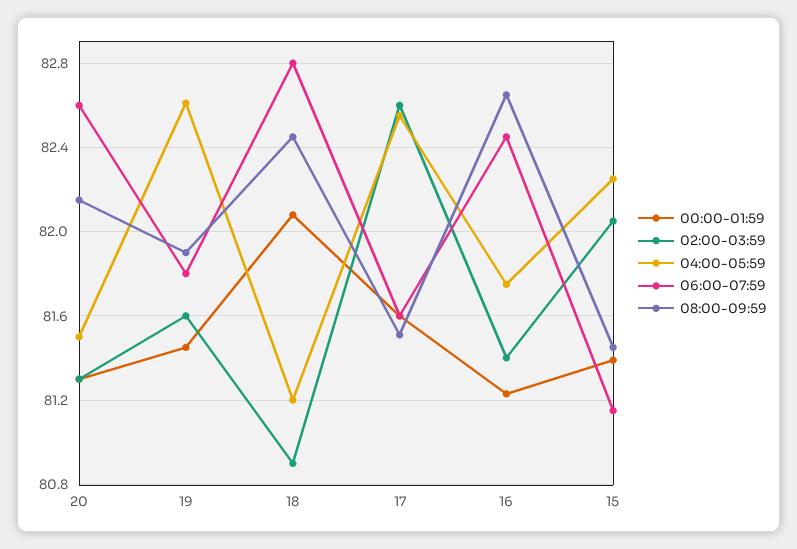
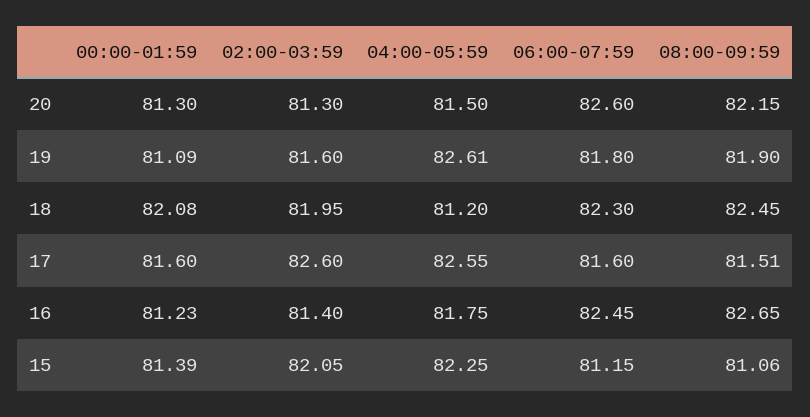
  {
    "00:00-01:59": {
      "20": 81.3,
-     "19": 81.45,
+     "19": 81.09,
      "18": 82.08,
      "17": 81.6,
      "16": 81.23,
      "15": 81.39
    },
    "02:00-03:59": {
      "20": 81.3,
      "19": 81.6,
-     "18": 80.9,
+     "18": 81.95,
      "17": 82.6,
      "16": 81.4,
      "15": 82.05
    },
    "04:00-05:59": {
      "20": 81.5,
      "19": 82.61,
      "18": 81.2,
      "17": 82.55,
      "16": 81.75,
      "15": 82.25
    },
    "06:00-07:59": {
      "20": 82.6,
      "19": 81.8,
-     "18": 82.8,
+     "18": 82.3,
      "17": 81.6,
      "16": 82.45,
      "15": 81.15
    },
    "08:00-09:59": {
      "20": 82.15,
      "19": 81.9,
      "18": 82.45,
      "17": 81.51,
      "16": 82.65,
-     "15": 81.45
+     "15": 81.06
    }
  }

